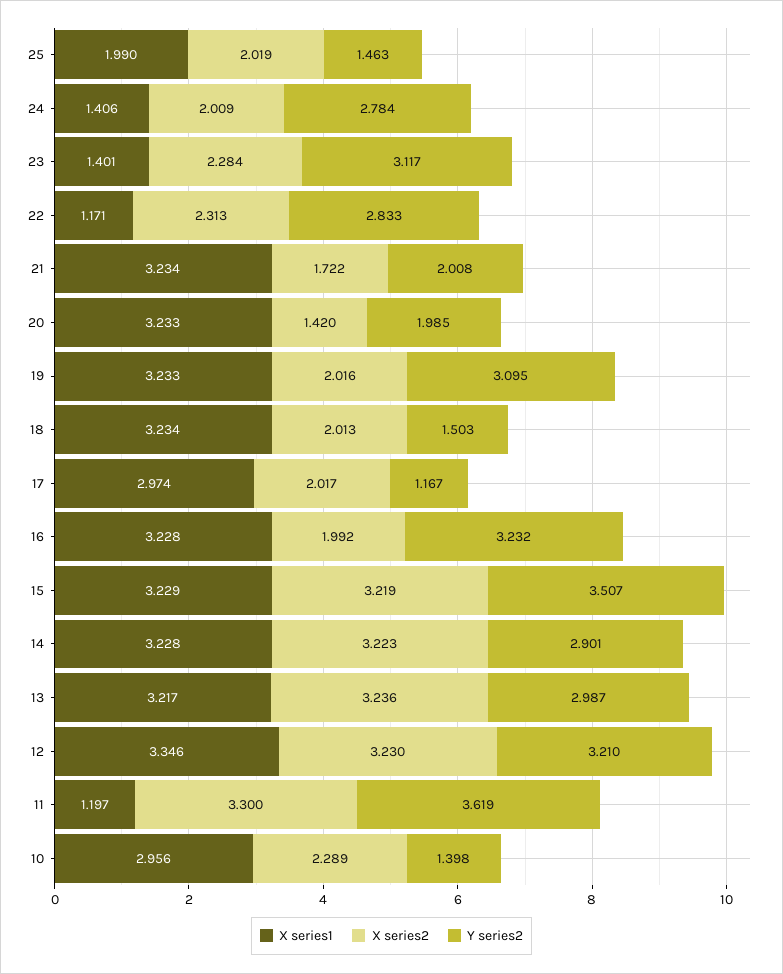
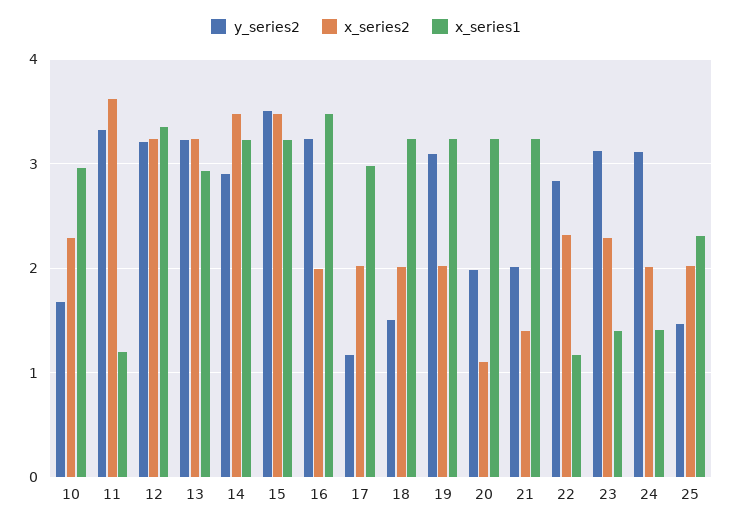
  {
    "X series1": {
-     "25": 1.99,
+     "25": 2.3,
      "24": 1.406,
      "23": 1.401,
      "22": 1.171,
      "21": 3.234,
      "20": 3.233,
      "19": 3.233,
      "18": 3.234,
      "17": 2.974,
-     "16": 3.228,
+     "16": 3.5,
      "15": 3.229,
      "14": 3.228,
-     "13": 3.217,
+     "13": 2.9,
      "12": 3.346,
      "11": 1.197,
      "10": 2.956
    },
    "X series2": {
      "25": 2.019,
      "24": 2.009,
      "23": 2.284,
      "22": 2.313,
-     "21": 1.722,
+     "21": 1.4,
-     "20": 1.42,
+     "20": 1.1,
      "19": 2.016,
      "18": 2.013,
      "17": 2.017,
      "16": 1.992,
-     "15": 3.219,
+     "15": 3.5,
-     "14": 3.223,
+     "14": 3.5,
      "13": 3.236,
      "12": 3.23,
-     "11": 3.3,
+     "11": 3.6,
      "10": 2.289
    },
    "Y series2": {
      "25": 1.463,
-     "24": 2.784,
+     "24": 3.1,
      "23": 3.117,
      "22": 2.833,
      "21": 2.008,
      "20": 1.985,
      "19": 3.095,
      "18": 1.503,
      "17": 1.167,
      "16": 3.232,
      "15": 3.507,
      "14": 2.901,
-     "13": 2.987,
+     "13": 3.2,
      "12": 3.21,
-     "11": 3.619,
+     "11": 3.3,
-     "10": 1.398
+     "10": 1.7
    }
  }

